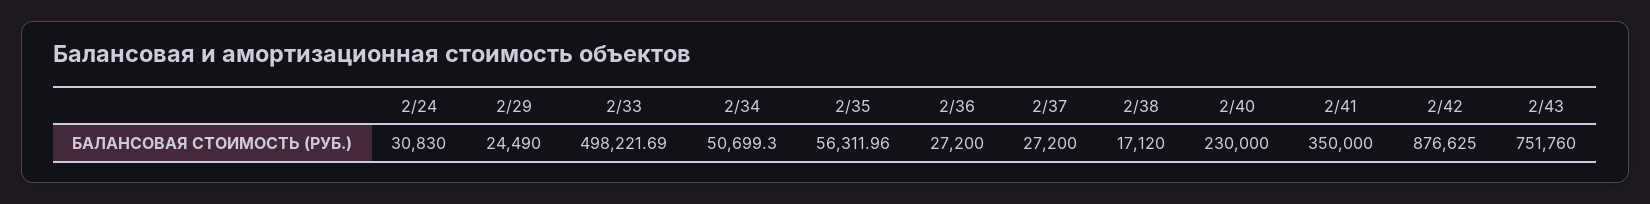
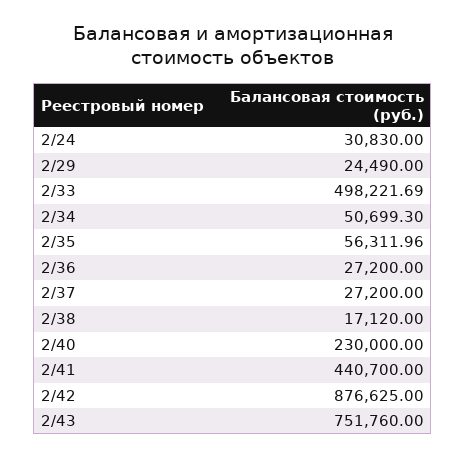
  {
    "2/24": 30830,
    "2/29": 24490,
    "2/33": 498221.69,
    "2/34": 50699.3,
    "2/35": 56311.96,
    "2/36": 27200,
    "2/37": 27200,
    "2/38": 17120,
    "2/40": 230000,
-   "2/41": 350000,
+   "2/41": 440700,
    "2/42": 876625,
    "2/43": 751760
  }

